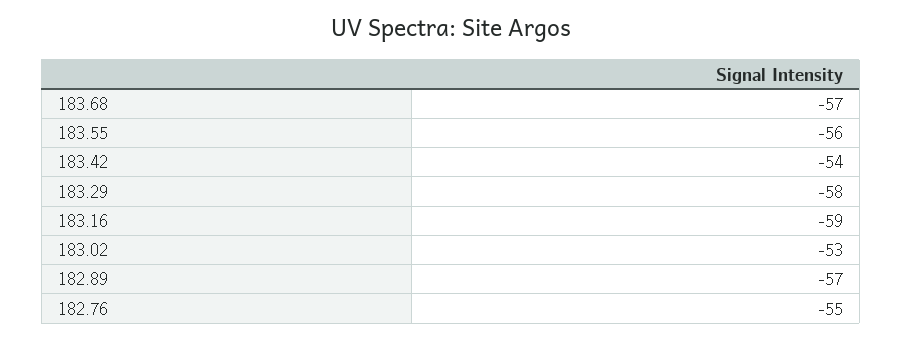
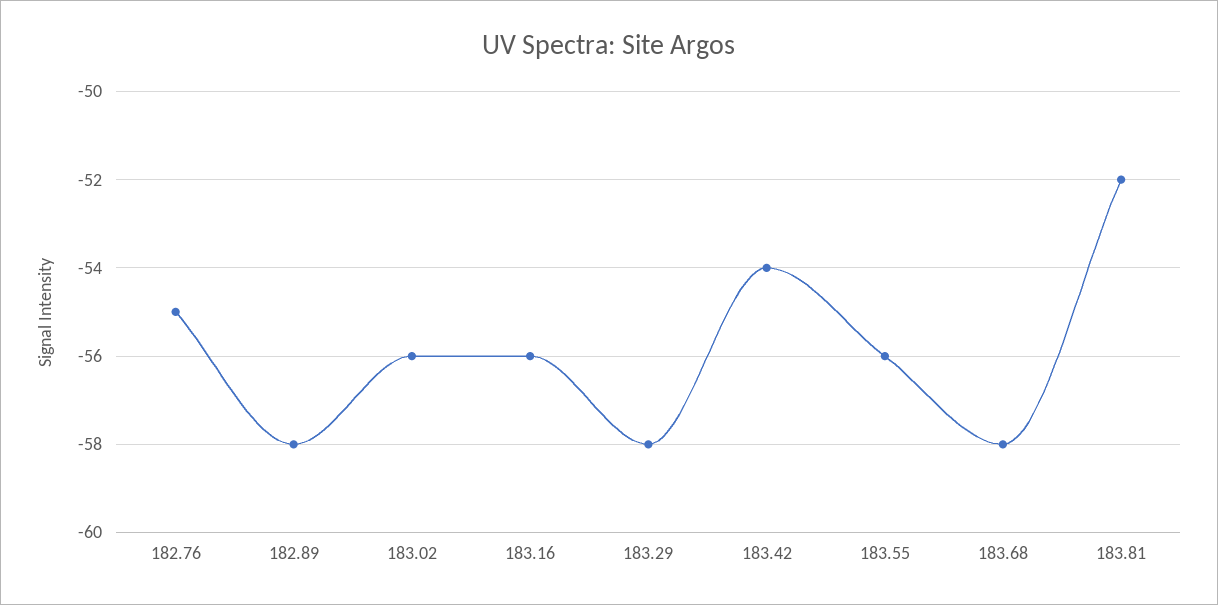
  {
-   "183.68": -57,
+   "183.68": -58,
    "183.55": -56,
    "183.42": -54,
    "183.29": -58,
-   "183.16": -59,
+   "183.16": -56,
-   "183.02": -53,
+   "183.02": -56,
-   "182.89": -57,
+   "182.89": -58,
-   "182.76": -55
+   "182.76": -55,
+   "183.81": -52
  }

